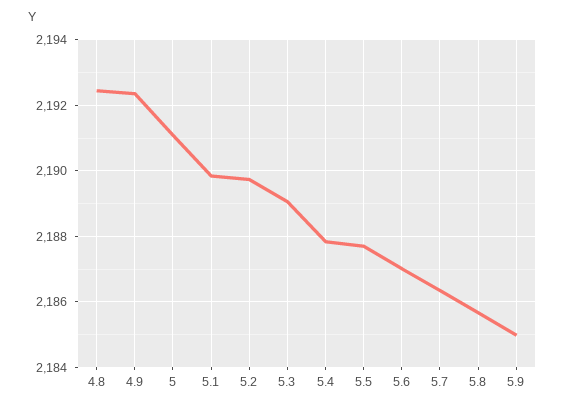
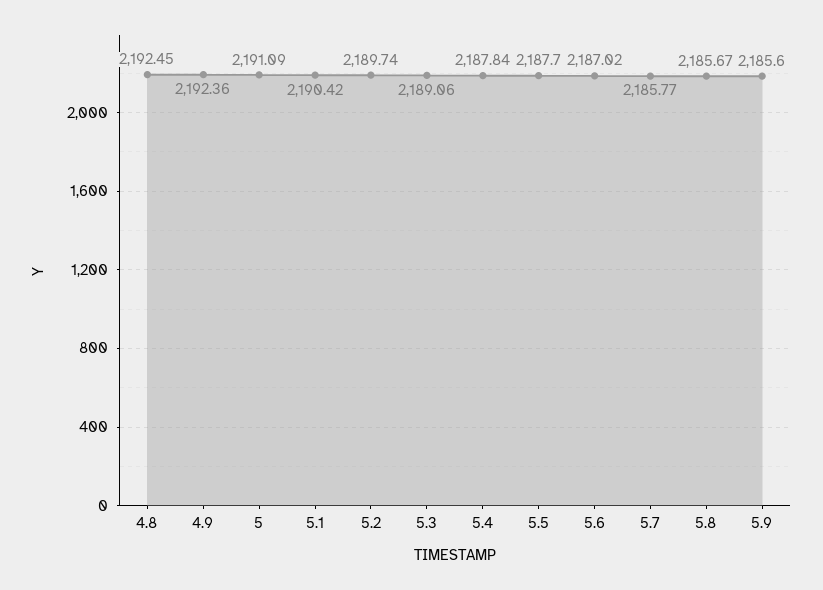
  {
    "4.8": 2192.45,
    "4.9": 2192.36,
    "5": 2191.09,
-   "5.1": 2189.8,
+   "5.1": 2190.42,
    "5.2": 2189.74,
    "5.3": 2189.06,
    "5.4": 2187.84,
    "5.5": 2187.7,
    "5.6": 2187.02,
-   "5.7": 2186.4,
+   "5.7": 2185.77,
    "5.8": 2185.67,
-   "5.9": 2185
+   "5.9": 2185.6
  }

